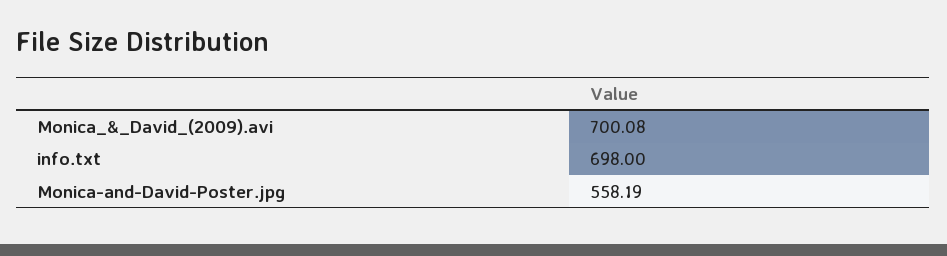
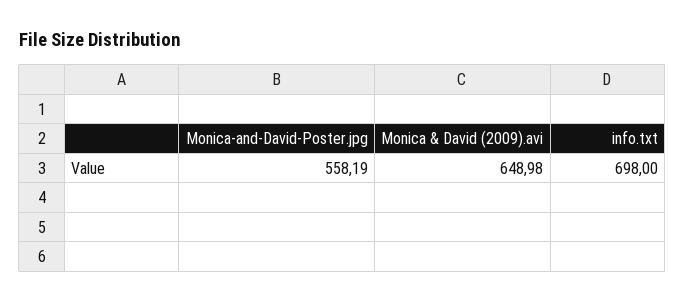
  {
-   "Monica_&_David_(2009).avi": 700.08,
+   "Monica_&_David_(2009).avi": 648.98,
    "info.txt": 698,
    "Monica-and-David-Poster.jpg": 558.19
  }

